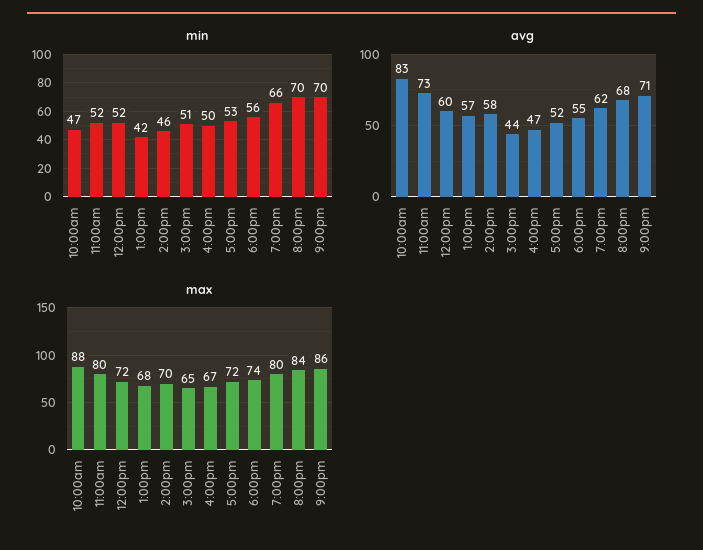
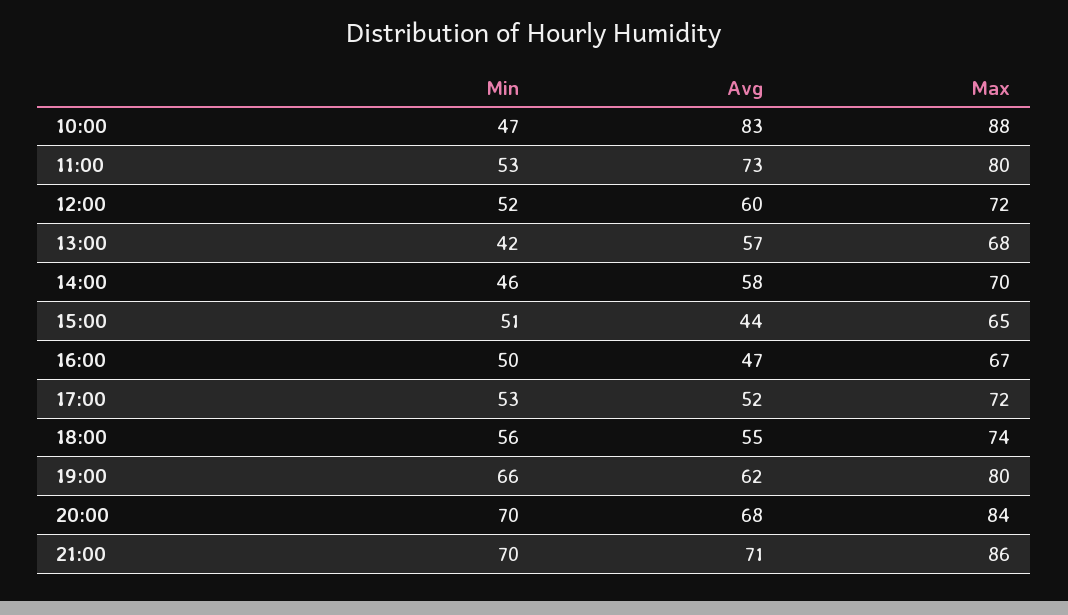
  {
    "min": {
      "10:00am": 47,
-     "11:00am": 52,
+     "11:00am": 53,
      "12:00pm": 52,
      "1:00pm": 42,
      "2:00pm": 46,
      "3:00pm": 51,
      "4:00pm": 50,
      "5:00pm": 53,
      "6:00pm": 56,
      "7:00pm": 66,
      "8:00pm": 70,
      "9:00pm": 70
    },
    "avg": {
      "10:00am": 83,
      "11:00am": 73,
      "12:00pm": 60,
      "1:00pm": 57,
      "2:00pm": 58,
      "3:00pm": 44,
      "4:00pm": 47,
      "5:00pm": 52,
      "6:00pm": 55,
      "7:00pm": 62,
      "8:00pm": 68,
      "9:00pm": 71
    },
    "max": {
      "10:00am": 88,
      "11:00am": 80,
      "12:00pm": 72,
      "1:00pm": 68,
      "2:00pm": 70,
      "3:00pm": 65,
      "4:00pm": 67,
      "5:00pm": 72,
      "6:00pm": 74,
      "7:00pm": 80,
      "8:00pm": 84,
      "9:00pm": 86
    }
  }

